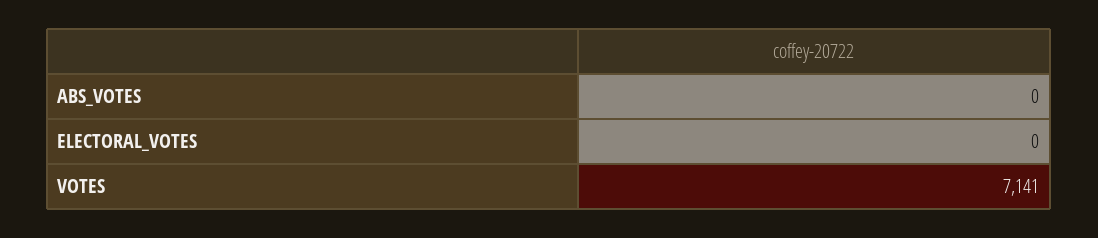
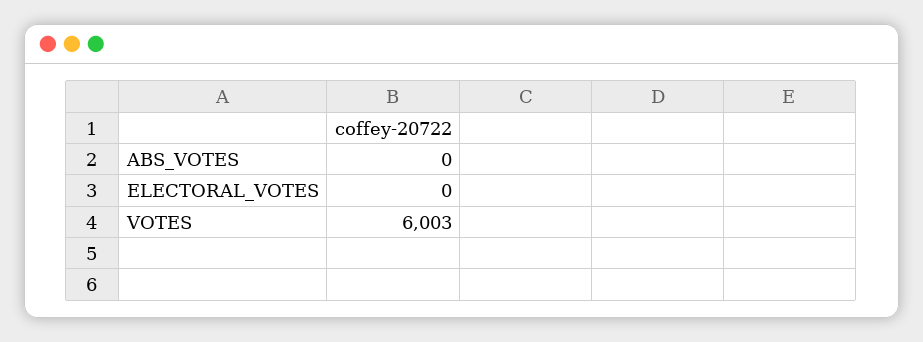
  {
    "ABS_VOTES": 0,
    "ELECTORAL_VOTES": 0,
-   "VOTES": 7141
+   "VOTES": 6003
  }

